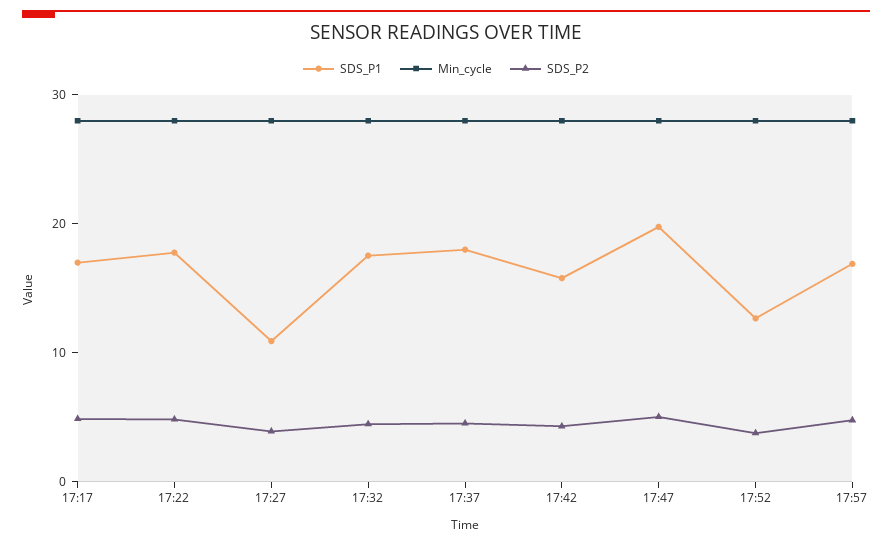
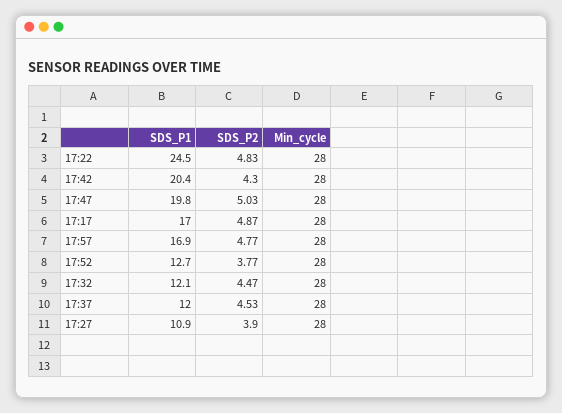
  {
    "SDS_P1": {
      "17:17": 17,
-     "17:22": 18,
+     "17:22": 24.5,
      "17:27": 10.9,
-     "17:32": 18,
+     "17:32": 12.1,
-     "17:37": 18,
+     "17:37": 12,
-     "17:42": 16,
+     "17:42": 20.4,
      "17:47": 19.8,
      "17:52": 12.7,
      "17:57": 16.9
    },
    "Min_cycle": {
      "17:17": 28,
      "17:22": 28,
      "17:27": 28,
      "17:32": 28,
      "17:37": 28,
      "17:42": 28,
      "17:47": 28,
      "17:52": 28,
      "17:57": 28
    },
    "SDS_P2": {
      "17:17": 4.87,
      "17:22": 4.83,
      "17:27": 3.9,
      "17:32": 4.47,
      "17:37": 4.53,
      "17:42": 4.3,
      "17:47": 5.03,
      "17:52": 3.77,
      "17:57": 4.77
    }
  }

